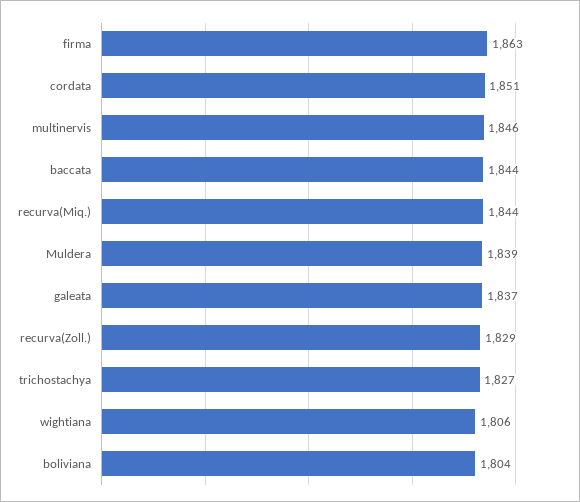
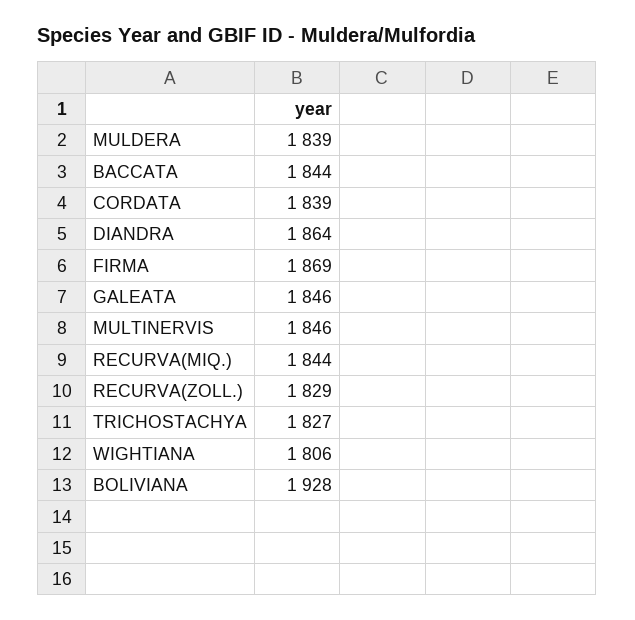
  {
-   "firma": 1863,
+   "firma": 1869,
-   "cordata": 1851,
+   "cordata": 1839,
    "multinervis": 1846,
    "baccata": 1844,
    "recurva(Miq.)": 1844,
    "Muldera": 1839,
-   "galeata": 1837,
+   "galeata": 1846,
    "recurva(Zoll.)": 1829,
    "trichostachya": 1827,
    "wightiana": 1806,
-   "boliviana": 1804
+   "boliviana": 1928,
+   "DIANDRA": 1864
  }

